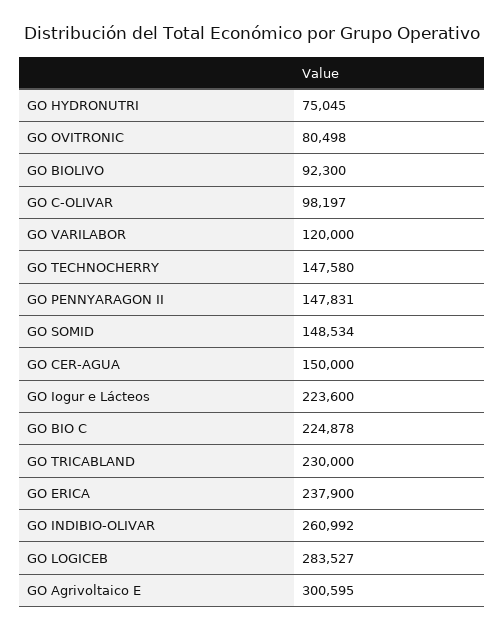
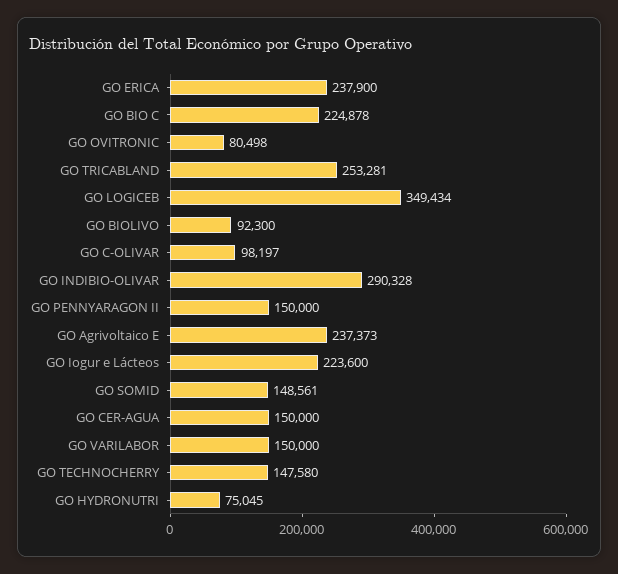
  {
    "GO HYDRONUTRI": 75045,
    "GO OVITRONIC": 80498,
    "GO BIOLIVO": 92300,
    "GO C-OLIVAR": 98197,
-   "GO VARILABOR": 120000,
+   "GO VARILABOR": 150000,
    "GO TECHNOCHERRY": 147580,
-   "GO PENNYARAGON II": 147831,
+   "GO PENNYARAGON II": 150000,
-   "GO SOMID": 148534,
+   "GO SOMID": 148561,
    "GO CER-AGUA": 150000,
    "GO Iogur e Lácteos": 223600,
    "GO BIO C": 224878,
-   "GO TRICABLAND": 230000,
+   "GO TRICABLAND": 253281,
    "GO ERICA": 237900,
-   "GO INDIBIO-OLIVAR": 260992,
+   "GO INDIBIO-OLIVAR": 290328,
-   "GO LOGICEB": 283527,
+   "GO LOGICEB": 349434,
-   "GO Agrivoltaico E": 300595
+   "GO Agrivoltaico E": 237373
  }

